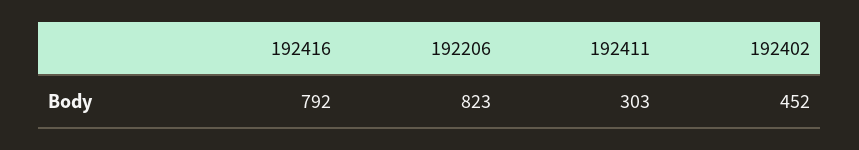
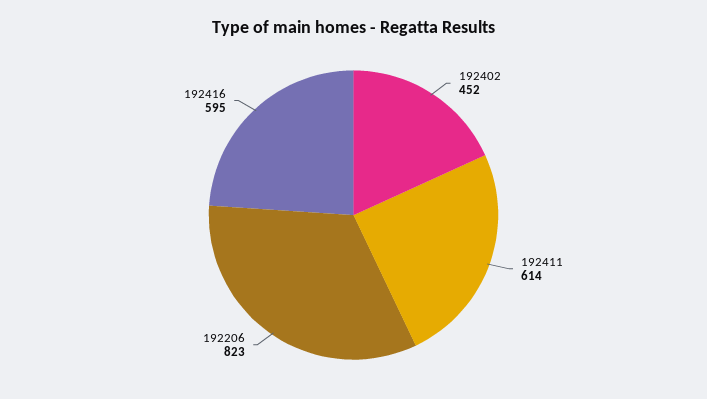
  {
-   "192416": 792,
+   "192416": 595,
    "192206": 823,
-   "192411": 303,
+   "192411": 614,
    "192402": 452
  }

